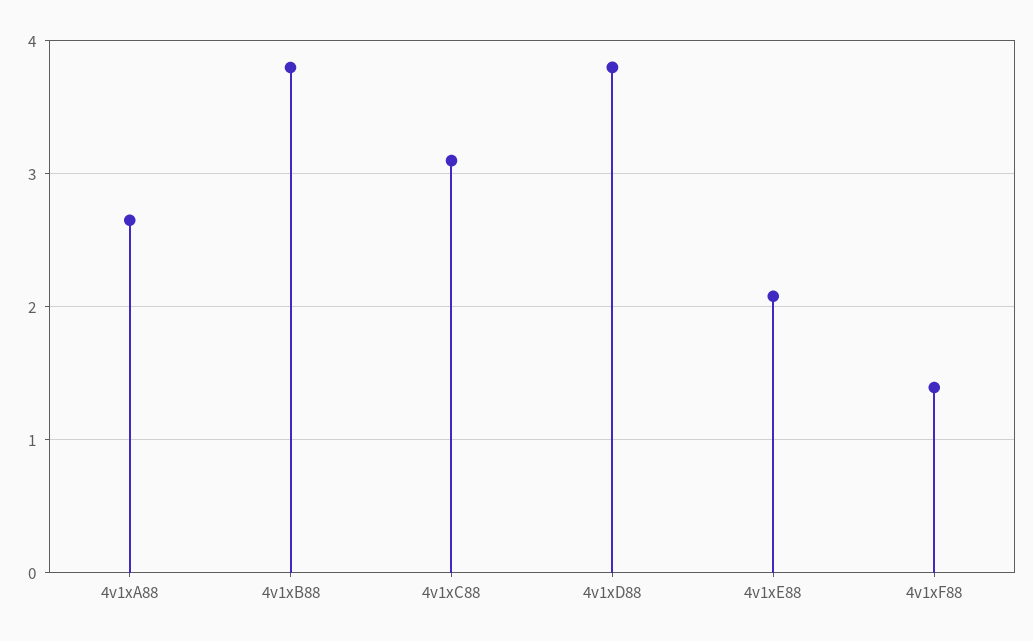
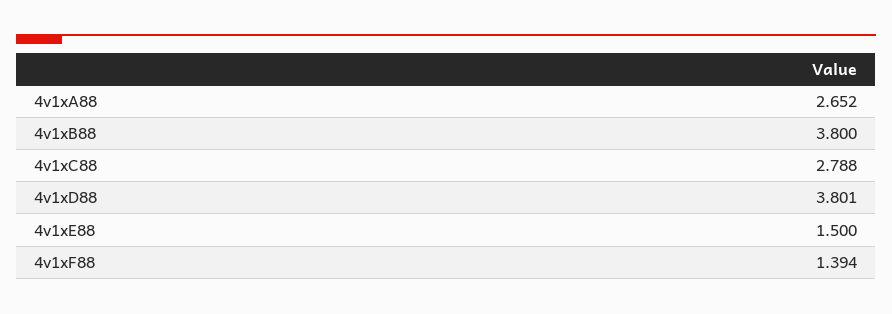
  {
    "4v1xA88": 2.652,
    "4v1xB88": 3.8,
-   "4v1xC88": 3.1,
+   "4v1xC88": 2.788,
    "4v1xD88": 3.801,
-   "4v1xE88": 2.1,
+   "4v1xE88": 1.5,
    "4v1xF88": 1.394
  }

